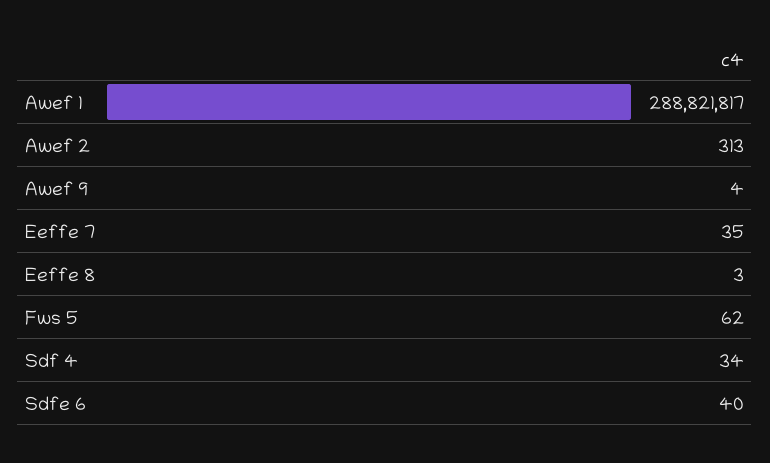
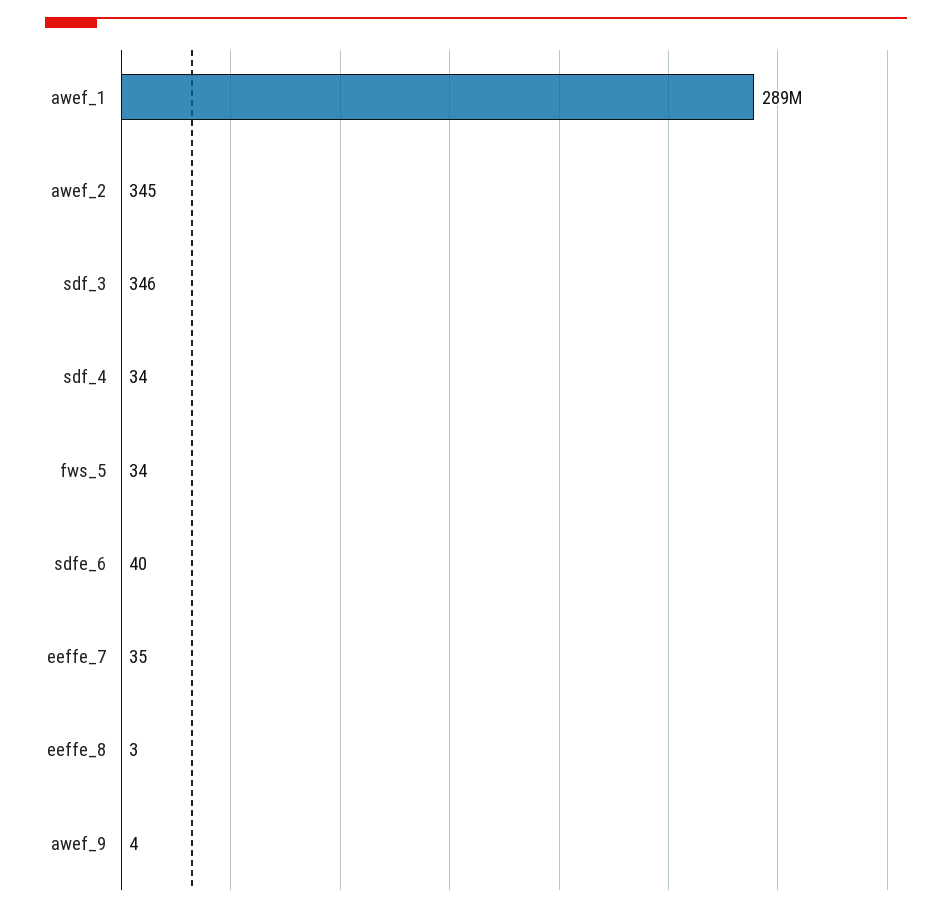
  {
    "Awef 1": 288821817,
-   "Awef 2": 313,
+   "Awef 2": 345,
    "Awef 9": 4,
    "Eeffe 7": 35,
    "Eeffe 8": 3,
-   "Fws 5": 62,
+   "Fws 5": 34,
    "Sdf 4": 34,
-   "Sdfe 6": 40
+   "Sdfe 6": 40,
+   "sdf_3": 346
  }

